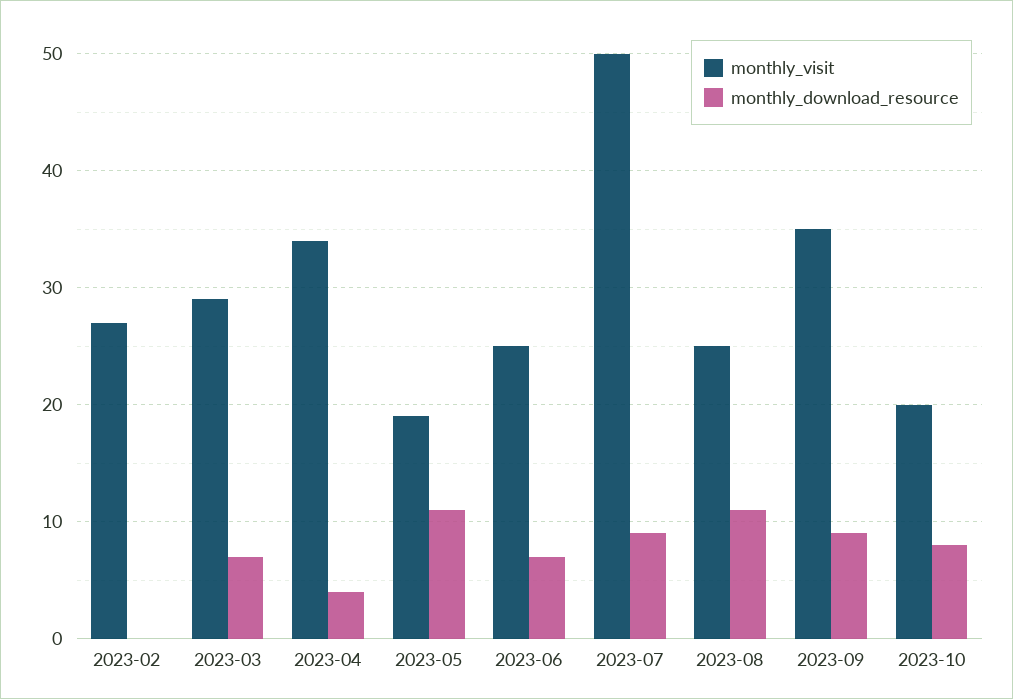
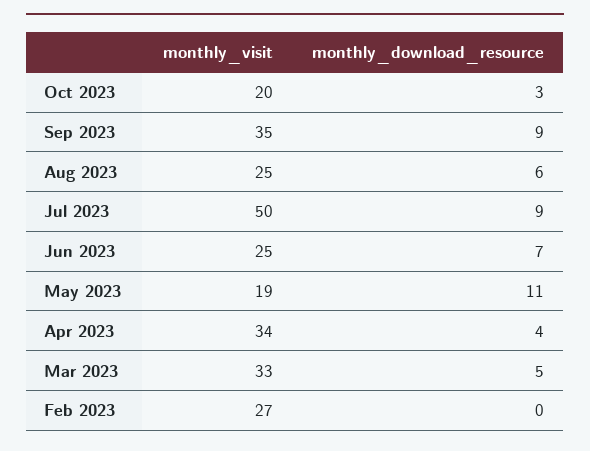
  {
    "monthly_visit": {
      "2023-02": 27,
-     "2023-03": 29,
+     "2023-03": 33,
      "2023-04": 34,
      "2023-05": 19,
      "2023-06": 25,
      "2023-07": 50,
      "2023-08": 25,
      "2023-09": 35,
      "2023-10": 20
    },
    "monthly_download_resource": {
      "2023-02": 0,
-     "2023-03": 7,
+     "2023-03": 5,
      "2023-04": 4,
      "2023-05": 11,
      "2023-06": 7,
      "2023-07": 9,
-     "2023-08": 11,
+     "2023-08": 6,
      "2023-09": 9,
-     "2023-10": 8
+     "2023-10": 3
    }
  }

